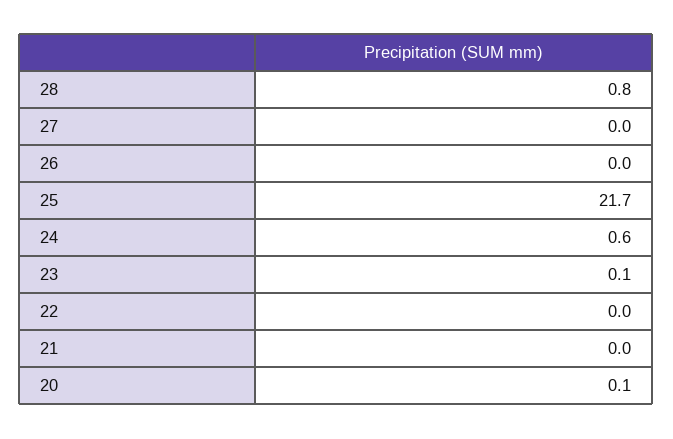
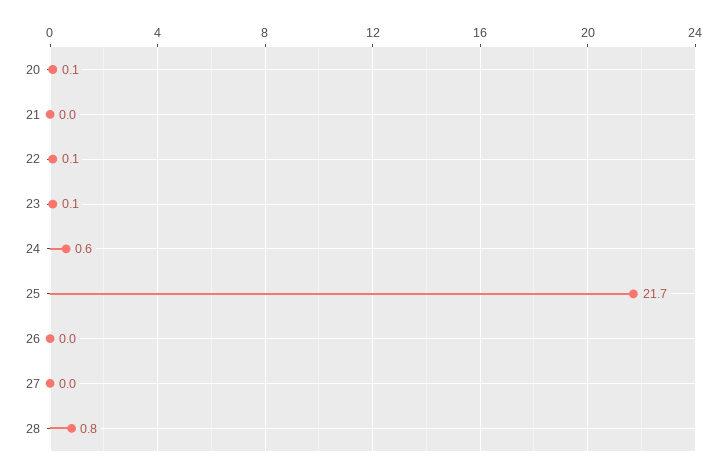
  {
    "28": 0.8,
    "27": 0,
    "26": 0,
    "25": 21.7,
    "24": 0.6,
    "23": 0.1,
-   "22": 0,
+   "22": 0.1,
    "21": 0,
    "20": 0.1
  }

